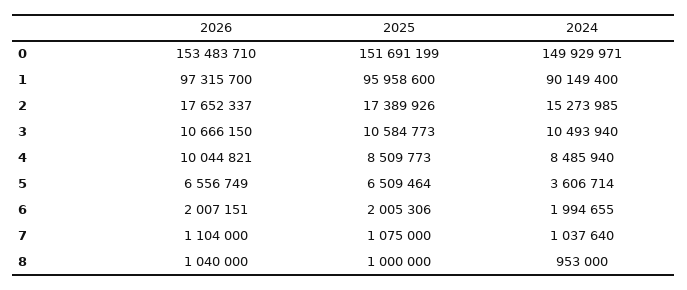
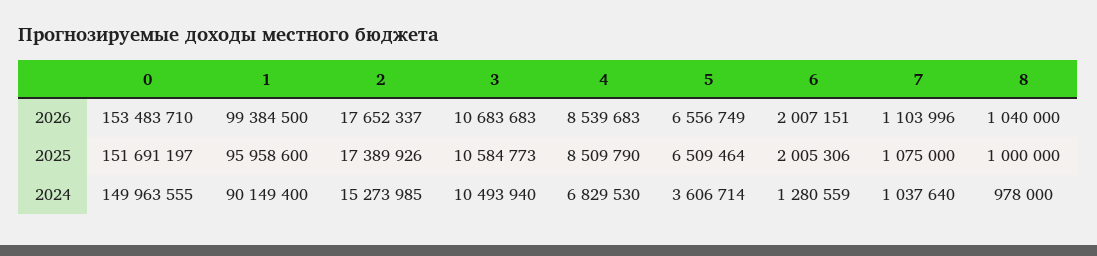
  {
    "2026": {
      "0": 153483710,
-     "1": 97315700,
+     "1": 99384500,
      "2": 17652337,
-     "3": 10666150,
+     "3": 10683683,
-     "4": 10044821,
+     "4": 8539683,
      "5": 6556749,
      "6": 2007151,
-     "7": 1104000,
+     "7": 1103996,
      "8": 1040000
    },
    "2025": {
-     "0": 151691199,
+     "0": 151691197,
      "1": 95958600,
      "2": 17389926,
      "3": 10584773,
-     "4": 8509773,
+     "4": 8509790,
      "5": 6509464,
      "6": 2005306,
      "7": 1075000,
      "8": 1000000
    },
    "2024": {
-     "0": 149929971,
+     "0": 149963555,
      "1": 90149400,
      "2": 15273985,
      "3": 10493940,
-     "4": 8485940,
+     "4": 6829530,
      "5": 3606714,
-     "6": 1994655,
+     "6": 1280559,
      "7": 1037640,
-     "8": 953000
+     "8": 978000
    }
  }

